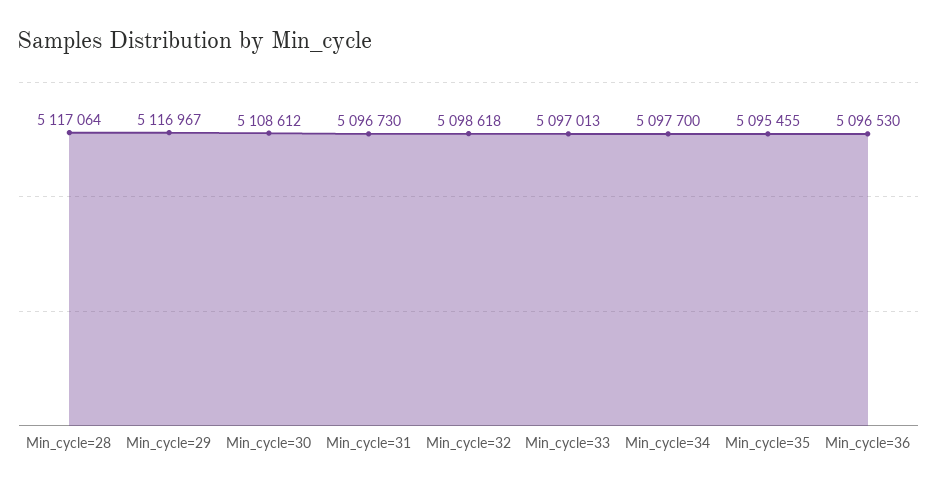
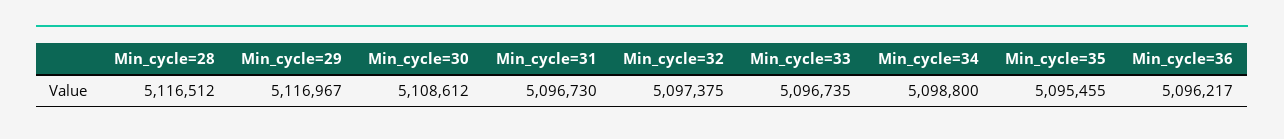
  {
-   "Min_cycle=28": 5117064,
+   "Min_cycle=28": 5116512,
    "Min_cycle=29": 5116967,
    "Min_cycle=30": 5108612,
    "Min_cycle=31": 5096730,
-   "Min_cycle=32": 5098618,
+   "Min_cycle=32": 5097375,
-   "Min_cycle=33": 5097013,
+   "Min_cycle=33": 5096735,
-   "Min_cycle=34": 5097700,
+   "Min_cycle=34": 5098800,
    "Min_cycle=35": 5095455,
-   "Min_cycle=36": 5096530
+   "Min_cycle=36": 5096217
  }

